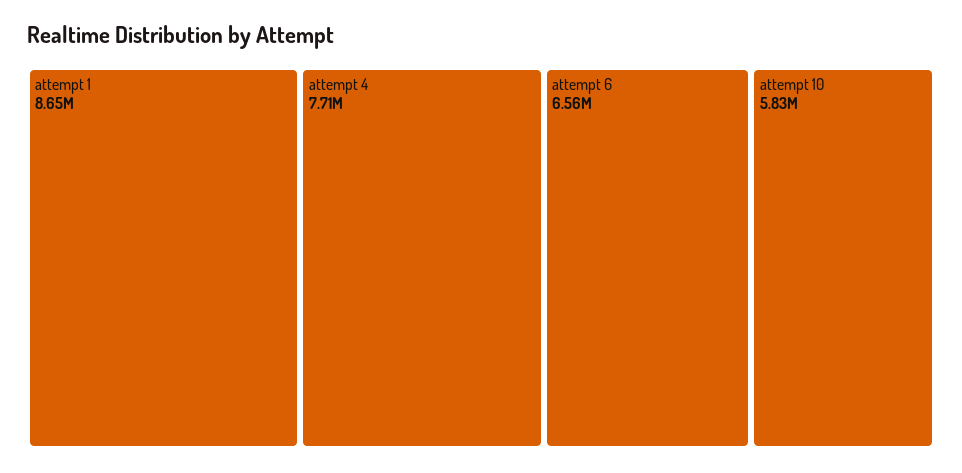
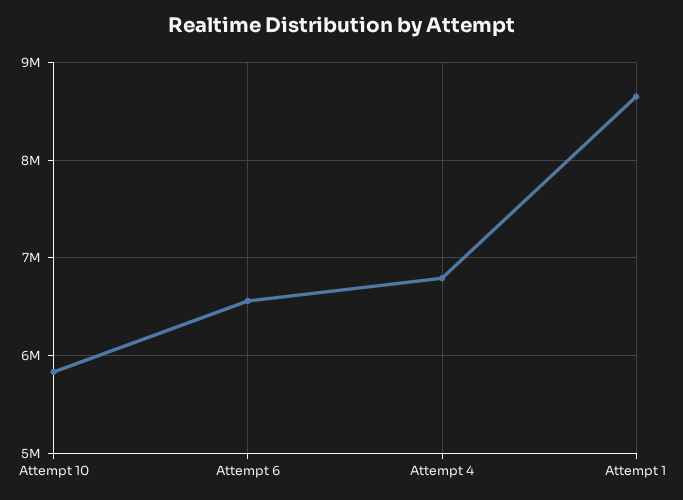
  {
    "attempt 1": 8650000,
-   "attempt 4": 7710000,
+   "attempt 4": 6800000,
    "attempt 6": 6560000,
    "attempt 10": 5830000
  }

